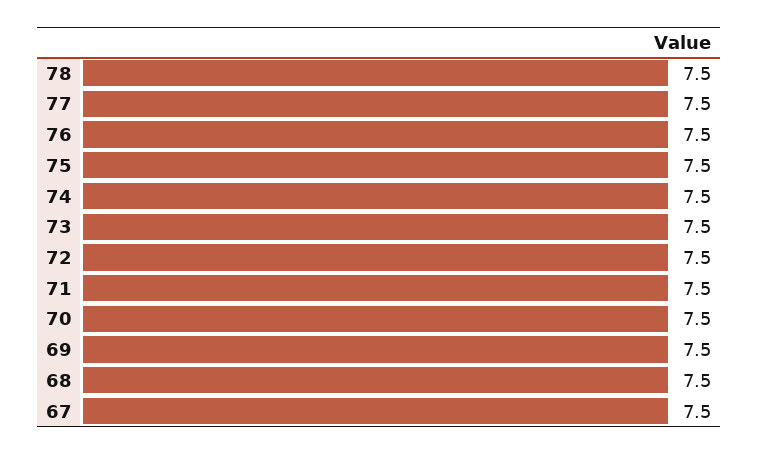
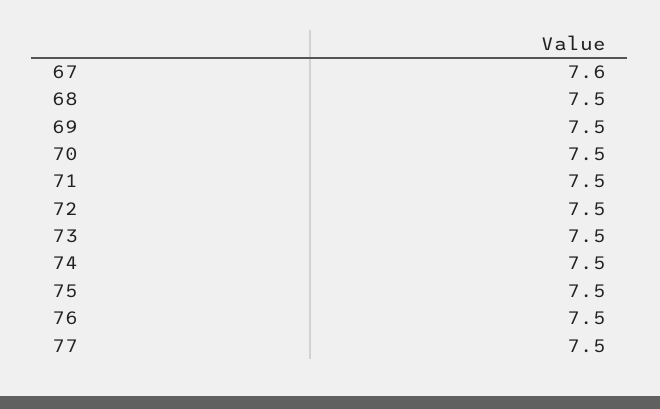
  {
-   "78": 7.5,
    "77": 7.5,
    "76": 7.5,
    "75": 7.5,
    "74": 7.5,
    "73": 7.5,
    "72": 7.5,
    "71": 7.5,
    "70": 7.5,
    "69": 7.5,
    "68": 7.5,
-   "67": 7.5
+   "67": 7.6
  }

